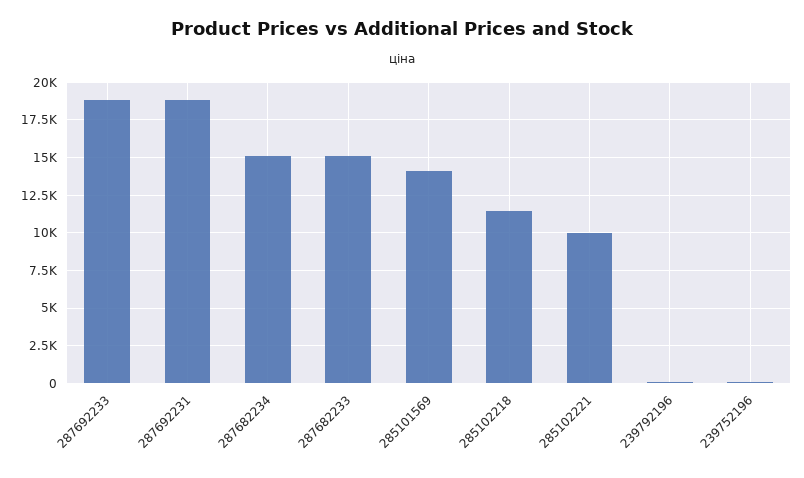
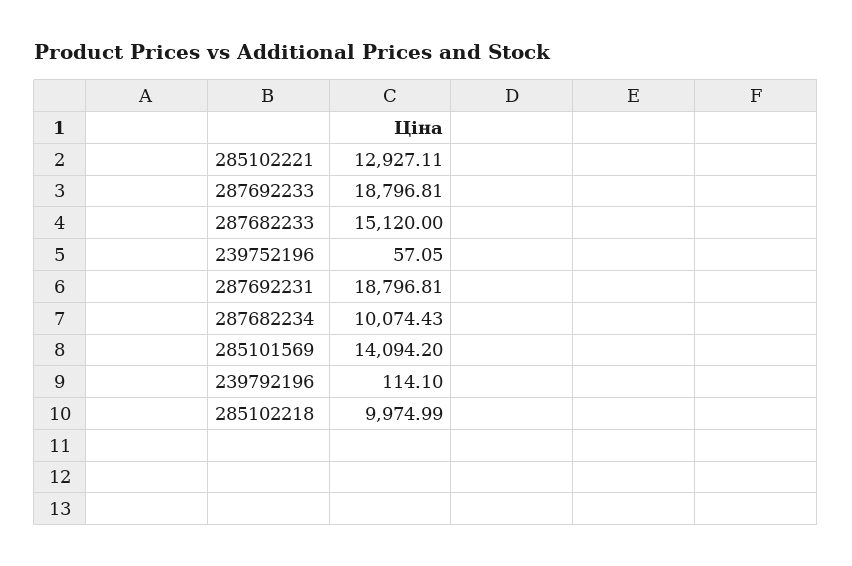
  {
    "287692233": 18796.81,
    "287692231": 18796.81,
-   "287682234": 15000,
+   "287682234": 10074.43,
    "287682233": 15120,
    "285101569": 14094.2,
-   "285102218": 11500,
+   "285102218": 9974.99,
-   "285102221": 10000,
+   "285102221": 12927.11,
    "239792196": 114.1,
    "239752196": 57.05
  }

